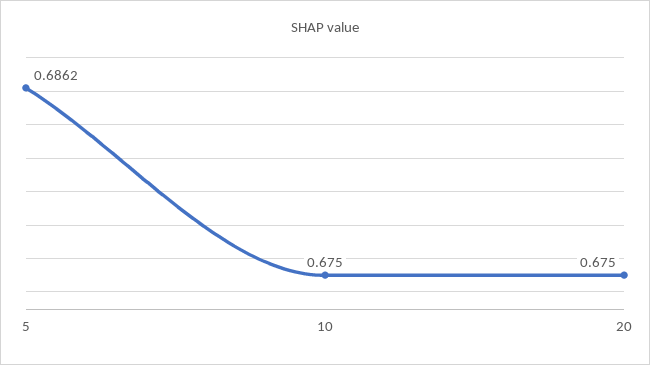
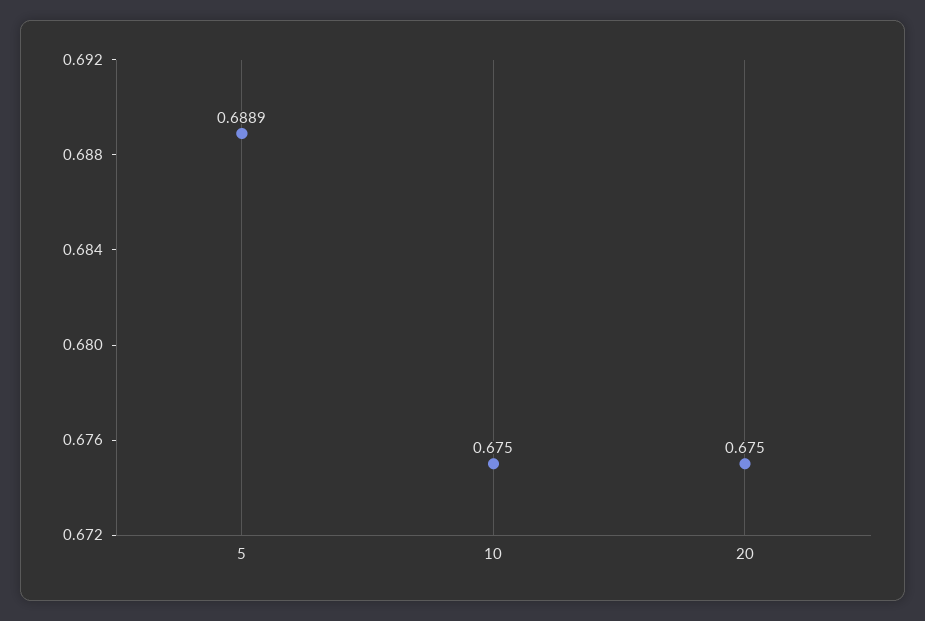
  {
-   "5": 0.6862,
+   "5": 0.6889,
    "10": 0.675,
    "20": 0.675
  }

